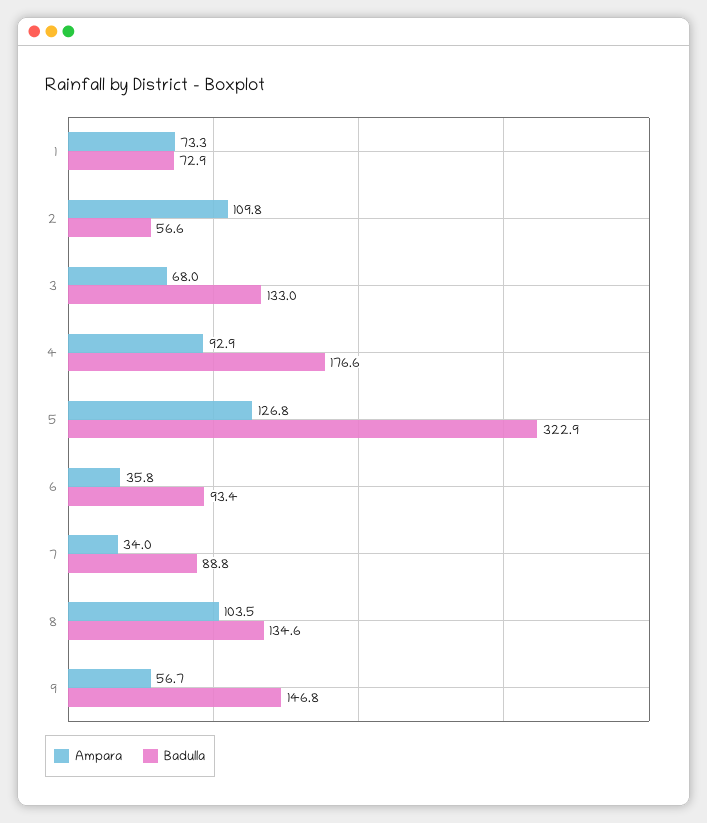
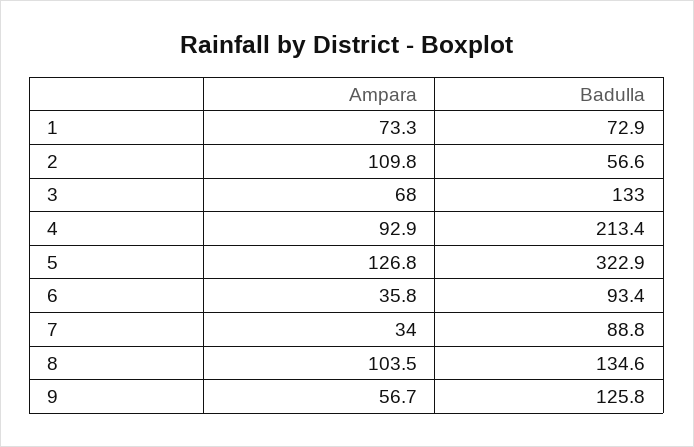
  {
    "Ampara": {
      "1": 73.3,
      "2": 109.8,
      "3": 68,
      "4": 92.9,
      "5": 126.8,
      "6": 35.8,
      "7": 34,
      "8": 103.5,
      "9": 56.7
    },
    "Badulla": {
      "1": 72.9,
      "2": 56.6,
      "3": 133,
-     "4": 176.6,
+     "4": 213.4,
      "5": 322.9,
      "6": 93.4,
      "7": 88.8,
      "8": 134.6,
-     "9": 146.8
+     "9": 125.8
    }
  }

